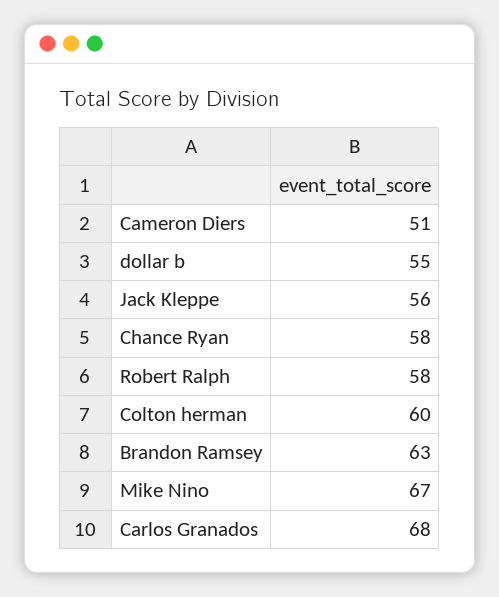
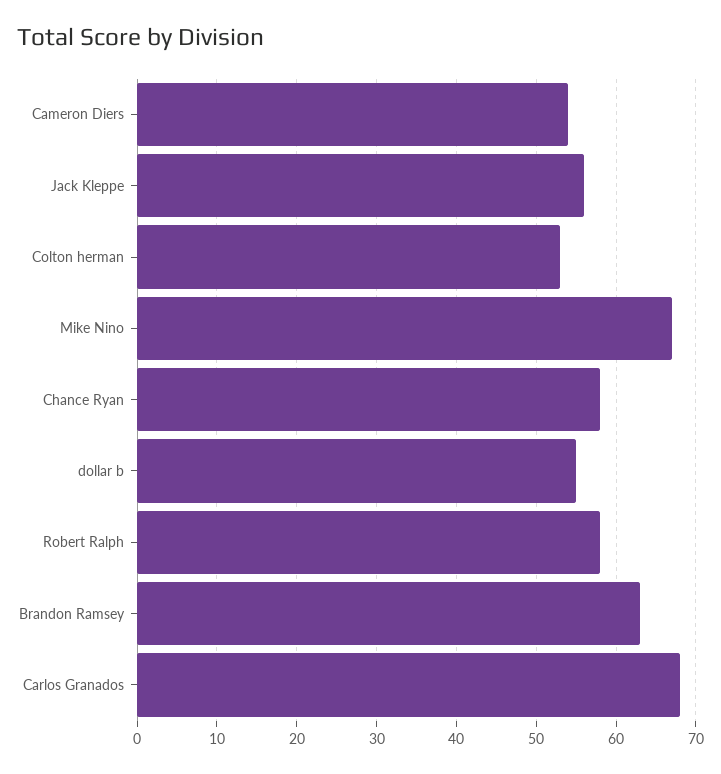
  {
-   "Cameron Diers": 51,
+   "Cameron Diers": 54,
    "dollar b": 55,
    "Jack Kleppe": 56,
    "Chance Ryan": 58,
    "Robert Ralph": 58,
-   "Colton herman": 60,
+   "Colton herman": 53,
    "Brandon Ramsey": 63,
    "Mike Nino": 67,
    "Carlos Granados": 68
  }

